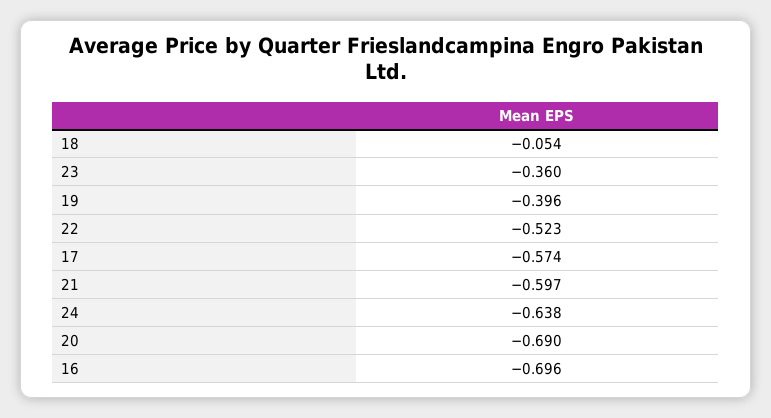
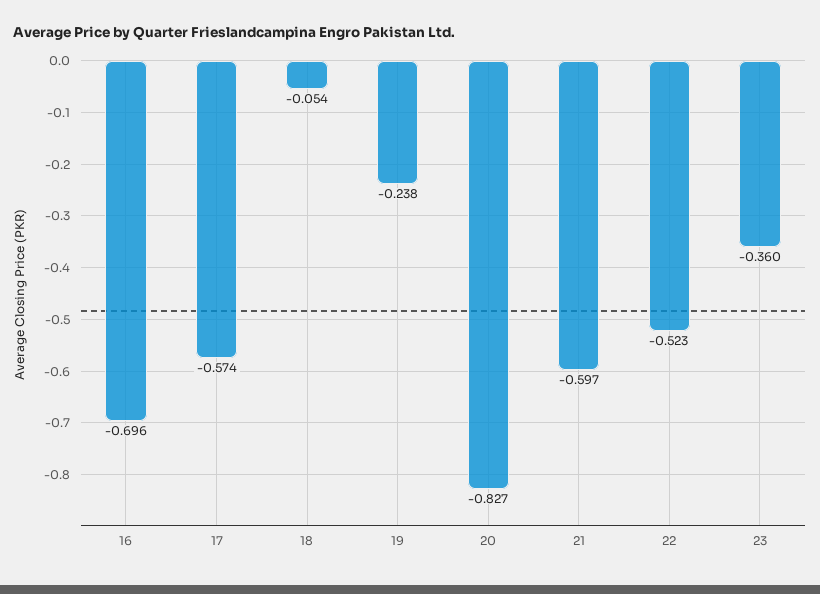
  {
    "18": -0.054,
    "23": -0.36,
-   "19": -0.396,
+   "19": -0.238,
    "22": -0.523,
    "17": -0.574,
    "21": -0.597,
-   "24": -0.638,
-   "20": -0.69,
+   "20": -0.827,
    "16": -0.696
  }

